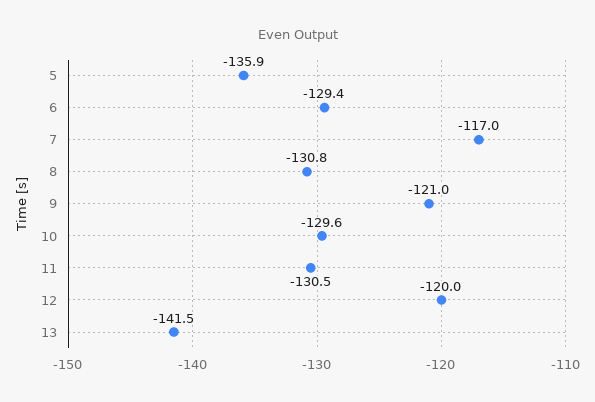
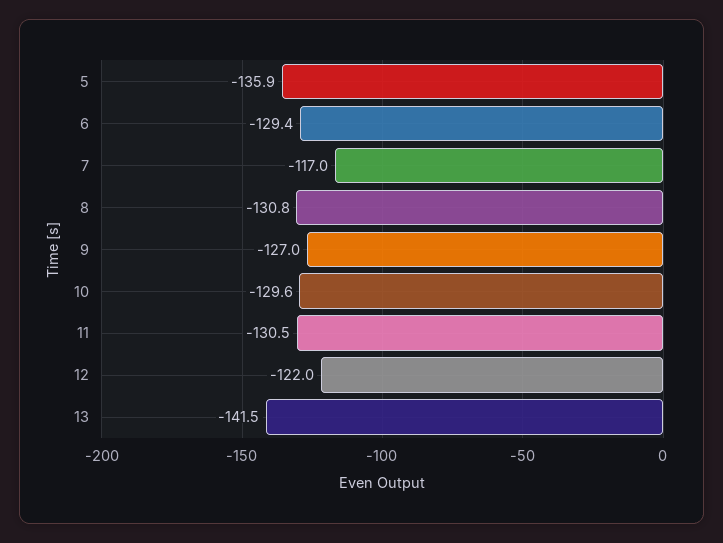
  {
    "5": -135.9,
    "6": -129.4,
    "7": -117,
    "8": -130.8,
-   "9": -121,
+   "9": -127,
    "10": -129.6,
    "11": -130.5,
-   "12": -120,
+   "12": -122,
    "13": -141.5
  }

